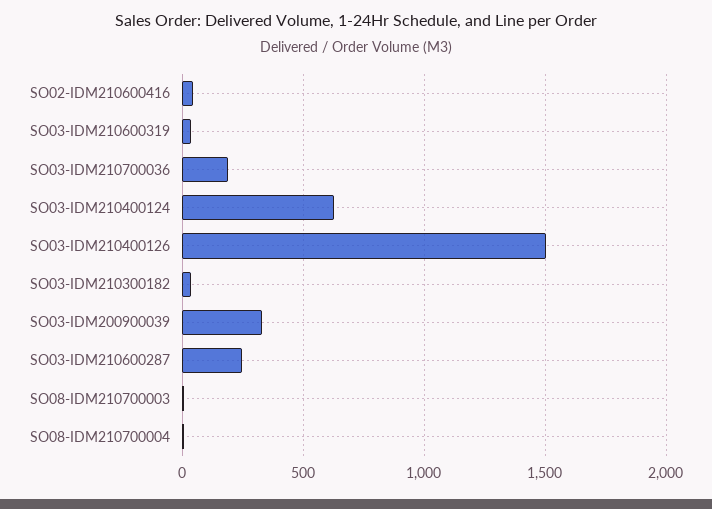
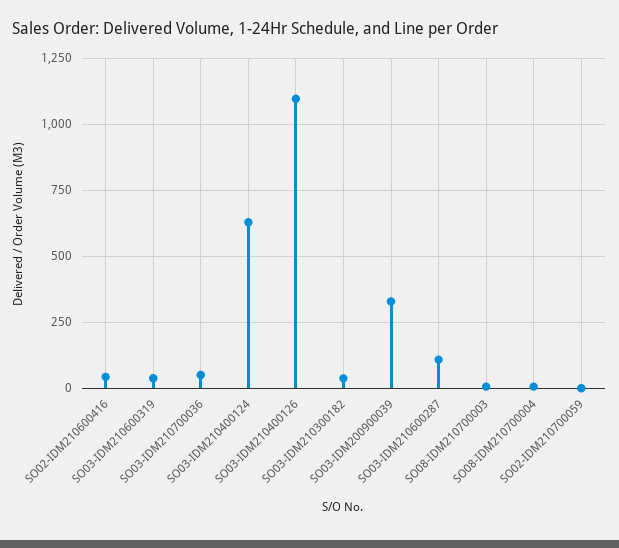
  {
    "SO02-IDM210600416": 50,
    "SO03-IDM210600319": 50,
-   "SO03-IDM210700036": 200,
+   "SO03-IDM210700036": 50,
    "SO03-IDM210400124": 625,
-   "SO03-IDM210400126": 1500,
+   "SO03-IDM210400126": 1100,
    "SO03-IDM210300182": 25,
    "SO03-IDM200900039": 325,
-   "SO03-IDM210600287": 250,
+   "SO03-IDM210600287": 100,
    "SO08-IDM210700003": 0,
-   "SO08-IDM210700004": 0
+   "SO08-IDM210700004": 0,
+   "SO02-IDM210700059": 0
  }

